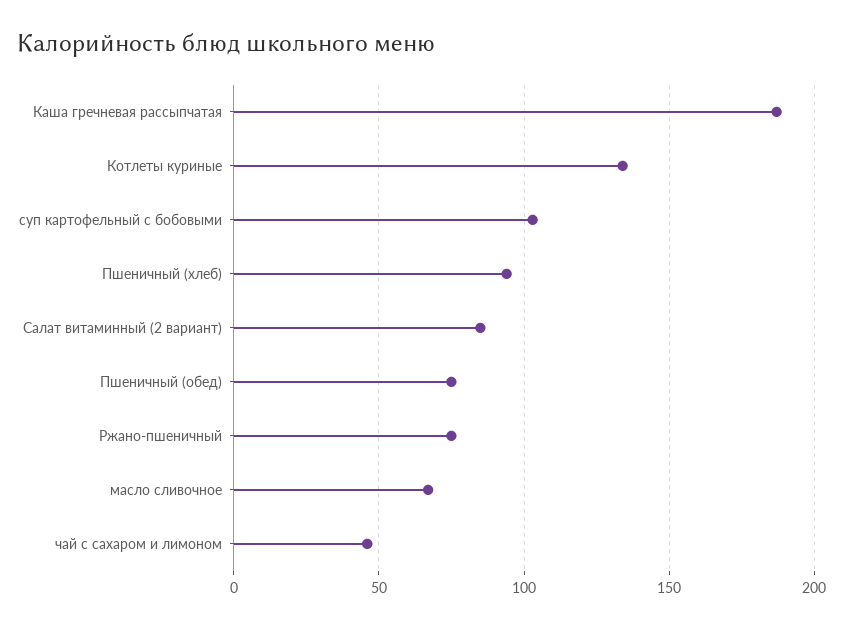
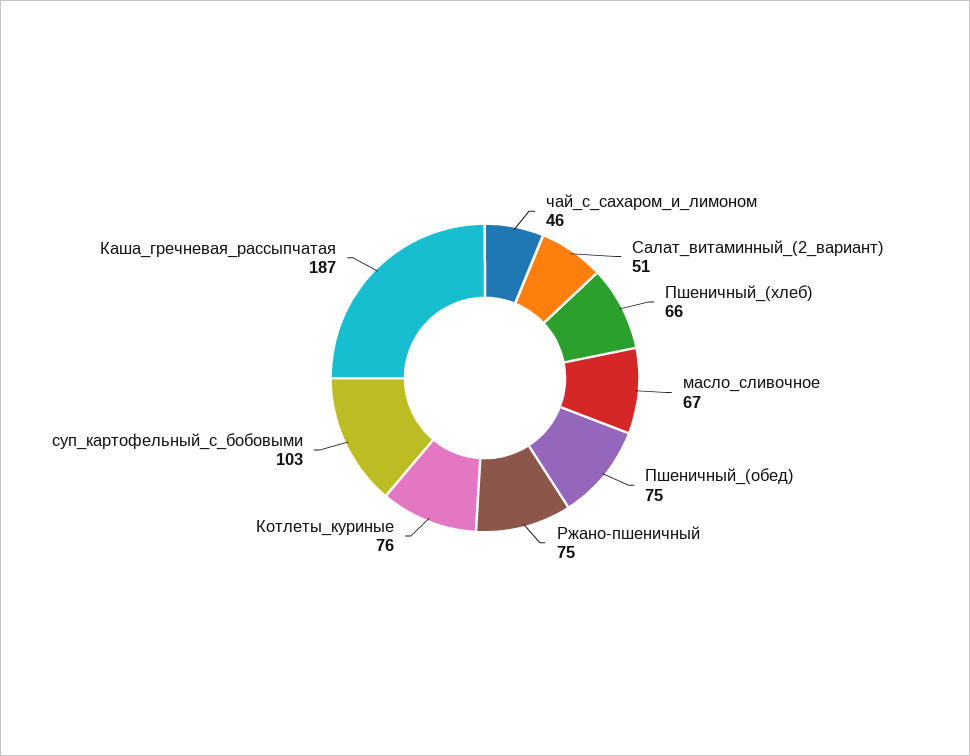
  {
    "Каша гречневая рассыпчатая": 187,
-   "Котлеты куриные": 135,
+   "Котлеты куриные": 76,
    "суп картофельный с бобовыми": 103,
-   "Пшеничный (хлеб)": 95,
+   "Пшеничный (хлеб)": 66,
-   "Салат витаминный (2 вариант)": 85,
+   "Салат витаминный (2 вариант)": 51,
    "Пшеничный (обед)": 75,
    "Ржано-пшеничный": 75,
    "масло сливочное": 67,
    "чай с сахаром и лимоном": 46
  }

